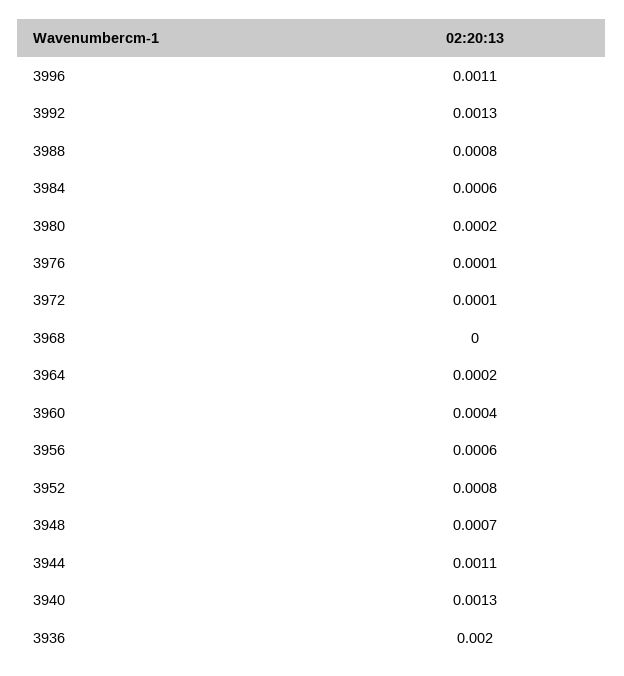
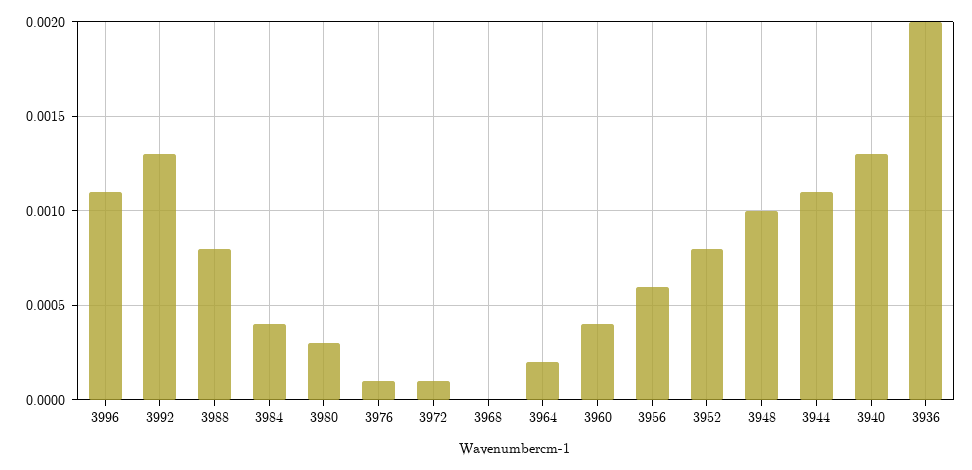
  {
    "3996": 0.0011,
    "3992": 0.0013,
    "3988": 0.0008,
-   "3984": 0.0006,
+   "3984": 0.0004,
-   "3980": 0.0002,
+   "3980": 0.0003,
    "3976": 0.0001,
    "3972": 0.0001,
    "3968": 0,
    "3964": 0.0002,
    "3960": 0.0004,
    "3956": 0.0006,
    "3952": 0.0008,
-   "3948": 0.0007,
+   "3948": 0.001,
    "3944": 0.0011,
    "3940": 0.0013,
    "3936": 0.002
  }

